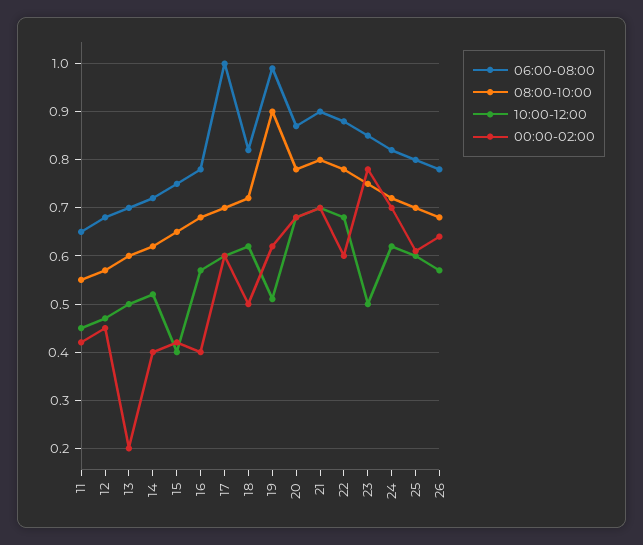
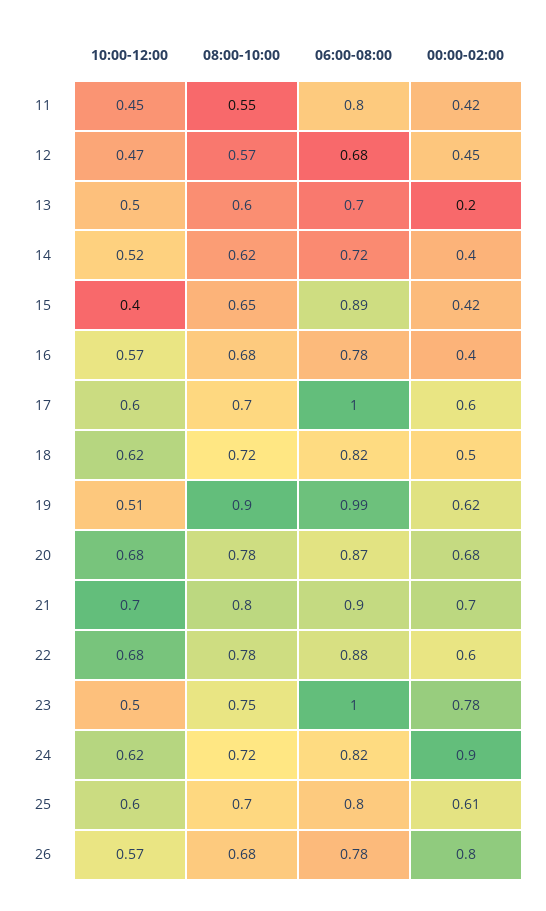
  {
    "06:00-08:00": {
-     "11": 0.65,
+     "11": 0.8,
      "12": 0.68,
      "13": 0.7,
      "14": 0.72,
-     "15": 0.75,
+     "15": 0.89,
      "16": 0.78,
      "17": 1,
      "18": 0.82,
      "19": 0.99,
      "20": 0.87,
      "21": 0.9,
      "22": 0.88,
-     "23": 0.85,
+     "23": 1,
      "24": 0.82,
      "25": 0.8,
      "26": 0.78
    },
    "08:00-10:00": {
      "11": 0.55,
      "12": 0.57,
      "13": 0.6,
      "14": 0.62,
      "15": 0.65,
      "16": 0.68,
      "17": 0.7,
      "18": 0.72,
      "19": 0.9,
      "20": 0.78,
      "21": 0.8,
      "22": 0.78,
      "23": 0.75,
      "24": 0.72,
      "25": 0.7,
      "26": 0.68
    },
    "10:00-12:00": {
      "11": 0.45,
      "12": 0.47,
      "13": 0.5,
      "14": 0.52,
      "15": 0.4,
      "16": 0.57,
      "17": 0.6,
      "18": 0.62,
      "19": 0.51,
      "20": 0.68,
      "21": 0.7,
      "22": 0.68,
      "23": 0.5,
      "24": 0.62,
      "25": 0.6,
      "26": 0.57
    },
    "00:00-02:00": {
      "11": 0.42,
      "12": 0.45,
      "13": 0.2,
      "14": 0.4,
      "15": 0.42,
      "16": 0.4,
      "17": 0.6,
      "18": 0.5,
      "19": 0.62,
      "20": 0.68,
      "21": 0.7,
      "22": 0.6,
      "23": 0.78,
-     "24": 0.7,
+     "24": 0.9,
      "25": 0.61,
-     "26": 0.65
+     "26": 0.8
    }
  }

